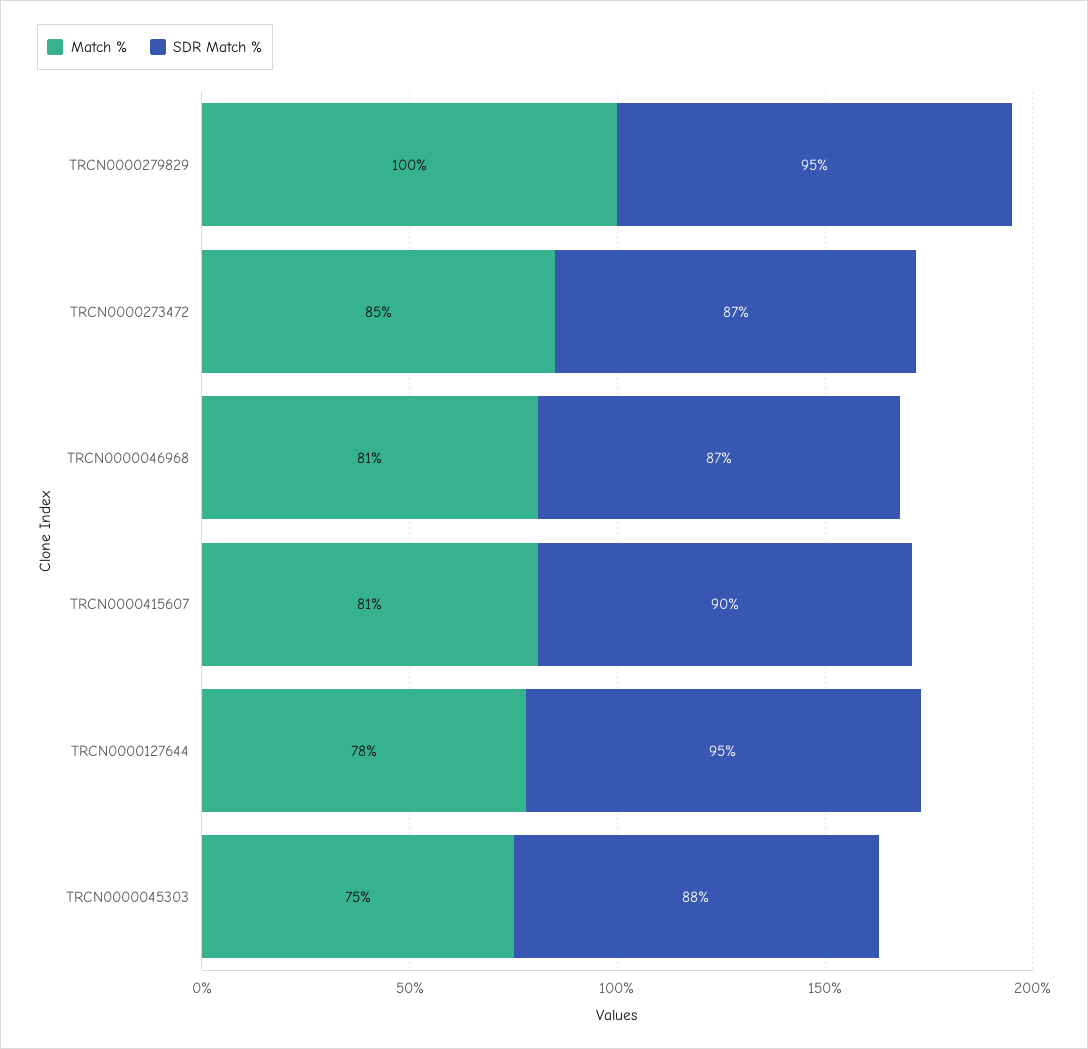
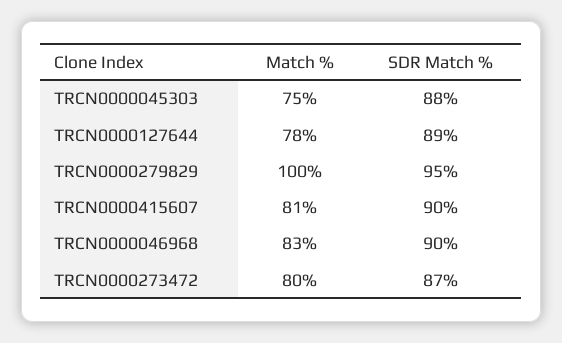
  {
    "Match %": {
      "TRCN0000279829": 100,
-     "TRCN0000273472": 85,
+     "TRCN0000273472": 80,
-     "TRCN0000046968": 81,
+     "TRCN0000046968": 83,
      "TRCN0000415607": 81,
      "TRCN0000127644": 78,
      "TRCN0000045303": 75
    },
    "SDR Match %": {
      "TRCN0000279829": 95,
      "TRCN0000273472": 87,
-     "TRCN0000046968": 87,
+     "TRCN0000046968": 90,
      "TRCN0000415607": 90,
-     "TRCN0000127644": 95,
+     "TRCN0000127644": 89,
      "TRCN0000045303": 88
    }
  }

